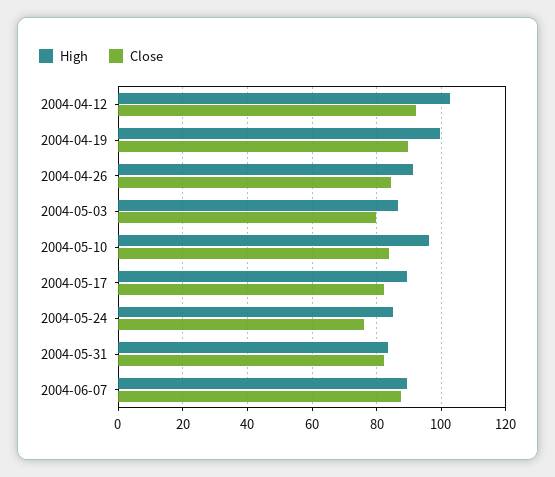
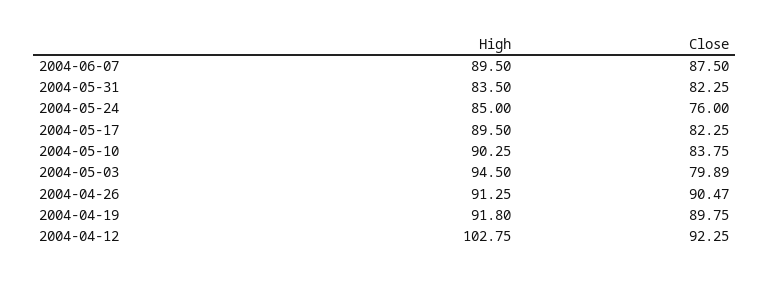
  {
    "High": {
      "2004-04-12": 102.75,
-     "2004-04-19": 100,
+     "2004-04-19": 91.8,
      "2004-04-26": 91.25,
-     "2004-05-03": 86,
+     "2004-05-03": 94.5,
-     "2004-05-10": 96,
+     "2004-05-10": 90.25,
      "2004-05-17": 89.5,
      "2004-05-24": 85,
      "2004-05-31": 83.5,
      "2004-06-07": 89.5
    },
    "Close": {
      "2004-04-12": 92.25,
      "2004-04-19": 89.75,
-     "2004-04-26": 84,
+     "2004-04-26": 90.47,
      "2004-05-03": 79.89,
      "2004-05-10": 83.75,
      "2004-05-17": 82.25,
      "2004-05-24": 76,
      "2004-05-31": 82.25,
      "2004-06-07": 87.5
    }
  }

